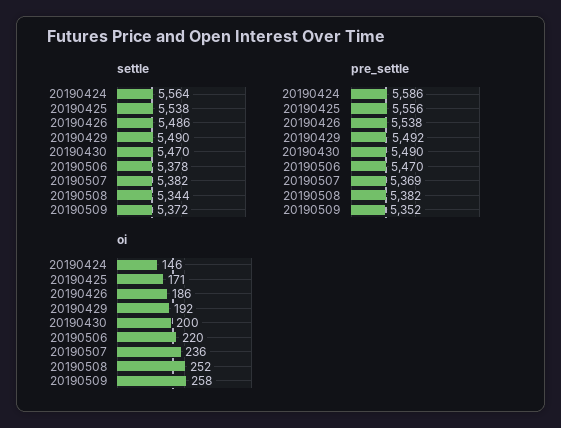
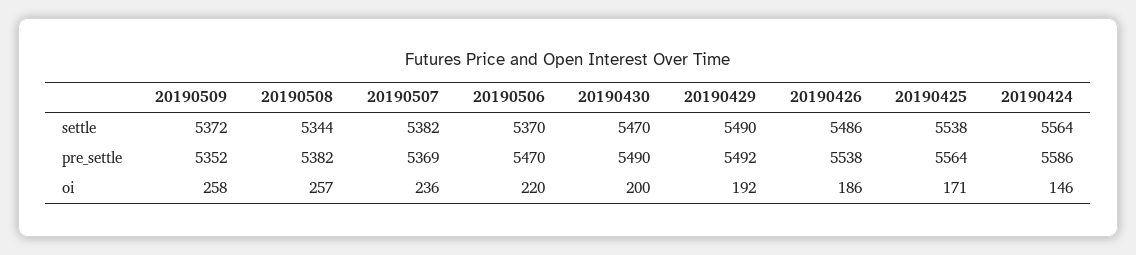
  {
    "settle": {
      "20190424": 5564,
      "20190425": 5538,
      "20190426": 5486,
      "20190429": 5490,
      "20190430": 5470,
-     "20190506": 5378,
+     "20190506": 5370,
      "20190507": 5382,
      "20190508": 5344,
      "20190509": 5372
    },
    "pre_settle": {
      "20190424": 5586,
-     "20190425": 5556,
+     "20190425": 5564,
      "20190426": 5538,
      "20190429": 5492,
      "20190430": 5490,
      "20190506": 5470,
      "20190507": 5369,
      "20190508": 5382,
      "20190509": 5352
    },
    "oi": {
      "20190424": 146,
      "20190425": 171,
      "20190426": 186,
      "20190429": 192,
      "20190430": 200,
      "20190506": 220,
      "20190507": 236,
-     "20190508": 252,
+     "20190508": 257,
      "20190509": 258
    }
  }

